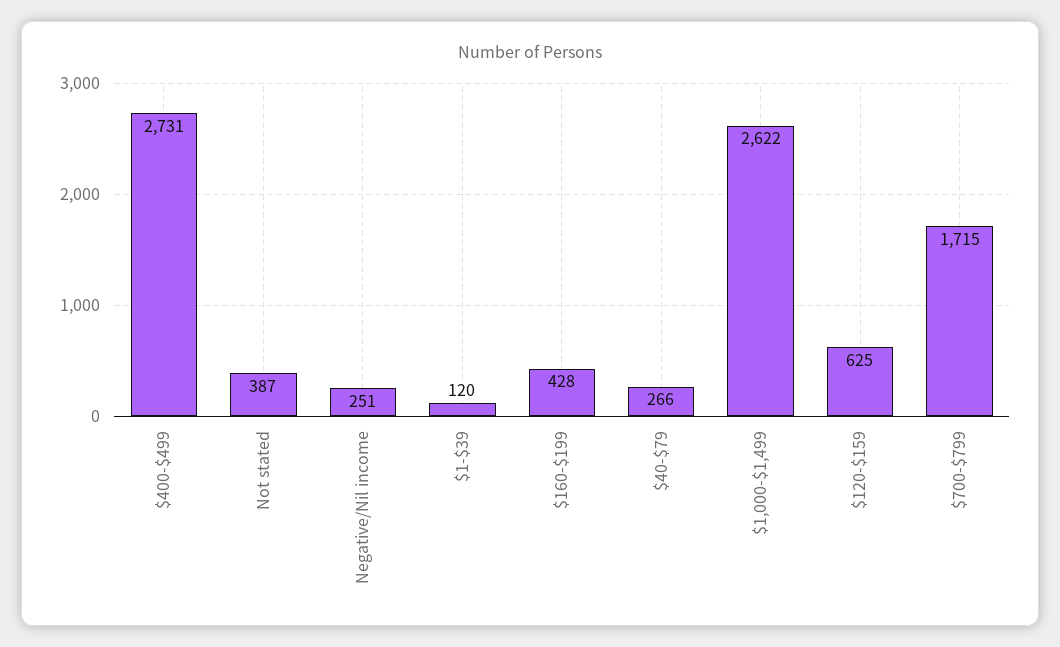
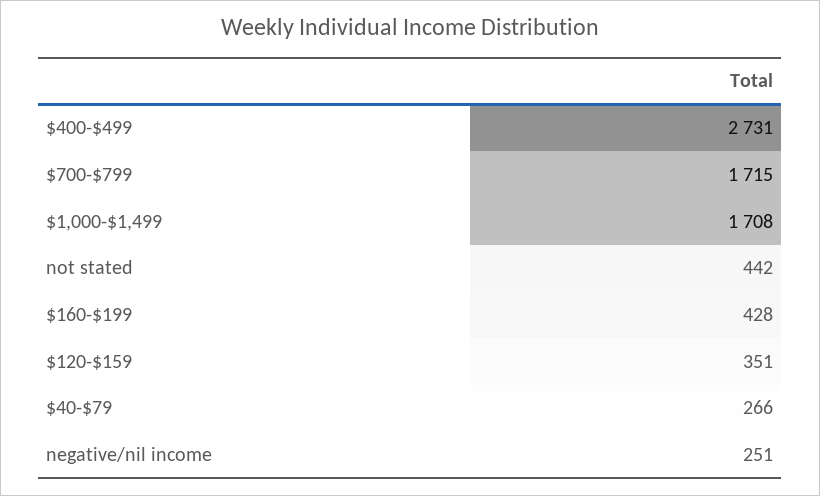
  {
    "$400-$499": 2731,
-   "Not stated": 387,
+   "Not stated": 442,
    "Negative/Nil income": 251,
-   "$1-$39": 120,
    "$160-$199": 428,
    "$40-$79": 266,
-   "$1,000-$1,499": 2622,
+   "$1,000-$1,499": 1708,
-   "$120-$159": 625,
+   "$120-$159": 351,
    "$700-$799": 1715
  }

